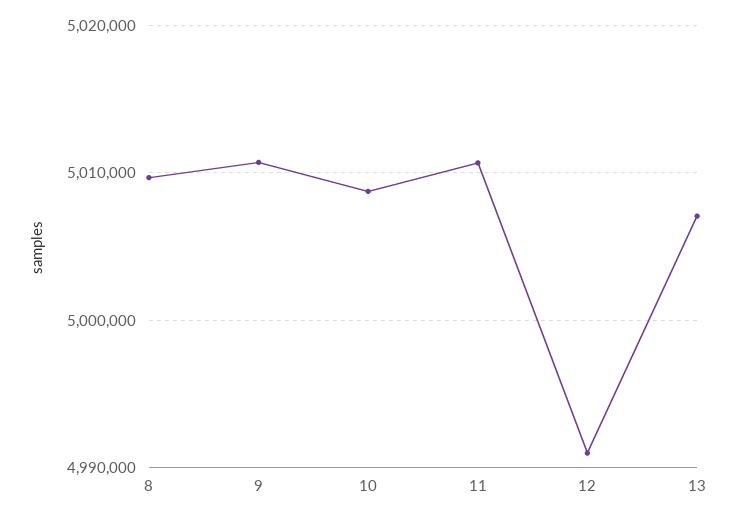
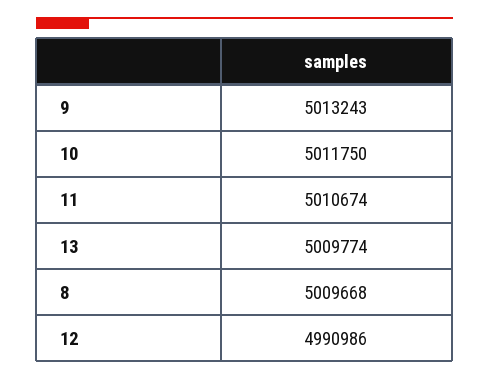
  {
    "8": 5009668,
-   "9": 5011000,
+   "9": 5013243,
-   "10": 5009000,
+   "10": 5011750,
    "11": 5010674,
    "12": 4990986,
-   "13": 5007000
+   "13": 5009774
  }

